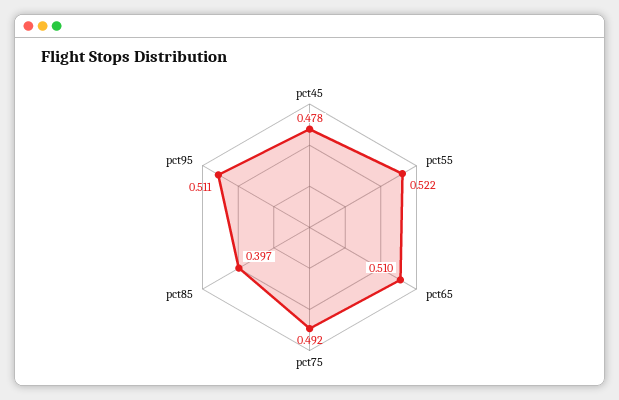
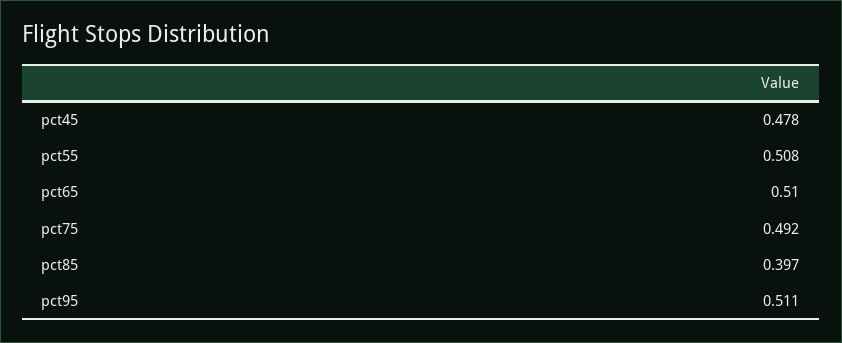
  {
    "pct45": 0.478,
-   "pct55": 0.522,
+   "pct55": 0.508,
    "pct65": 0.51,
    "pct75": 0.492,
    "pct85": 0.397,
    "pct95": 0.511
  }

